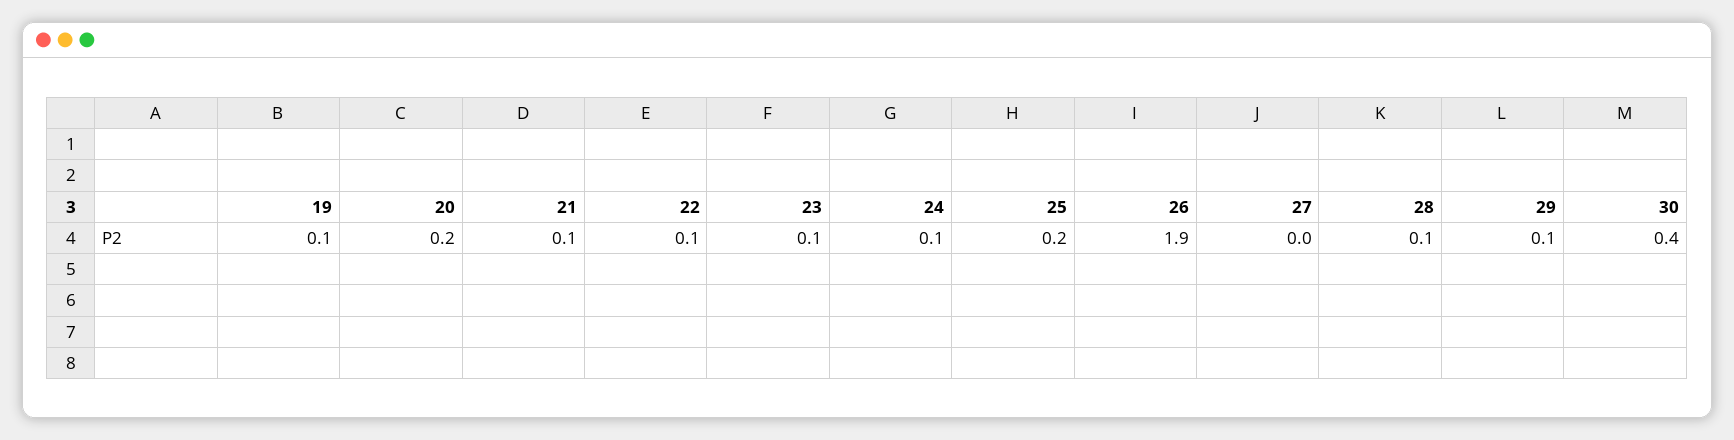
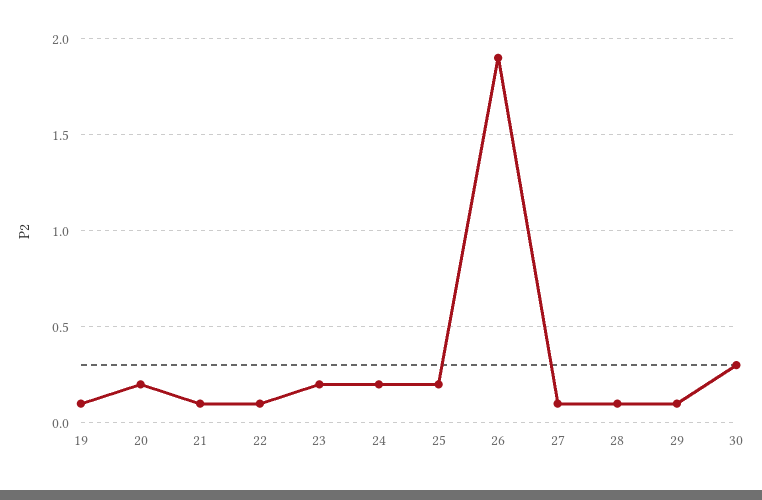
  {
    "19": 0.1,
    "20": 0.2,
    "21": 0.1,
    "22": 0.1,
-   "23": 0.1,
+   "23": 0.2,
-   "24": 0.1,
+   "24": 0.2,
    "25": 0.2,
    "26": 1.9,
-   "27": 0,
+   "27": 0.1,
    "28": 0.1,
    "29": 0.1,
-   "30": 0.4
+   "30": 0.3
  }

